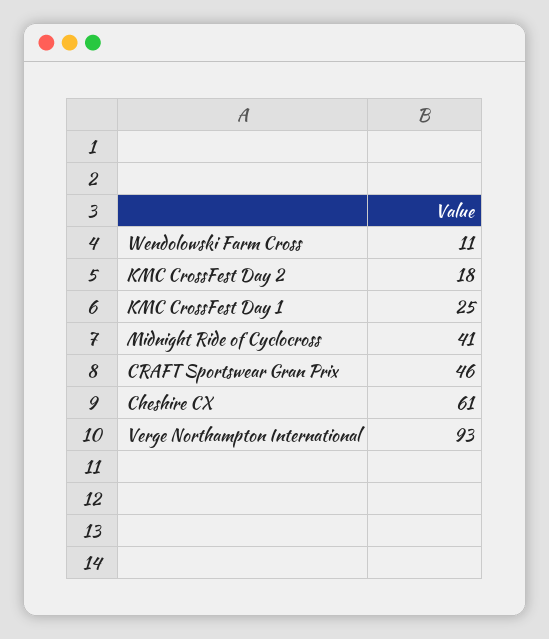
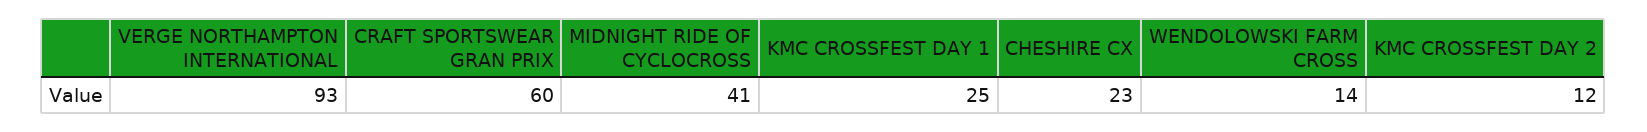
  {
-   "Wendolowski Farm Cross": 11,
+   "Wendolowski Farm Cross": 14,
-   "KMC CrossFest Day 2": 18,
+   "KMC CrossFest Day 2": 12,
    "KMC CrossFest Day 1": 25,
    "Midnight Ride of Cyclocross": 41,
-   "CRAFT Sportswear Gran Prix": 46,
+   "CRAFT Sportswear Gran Prix": 60,
-   "Cheshire CX": 61,
+   "Cheshire CX": 23,
    "Verge Northampton International": 93
  }

